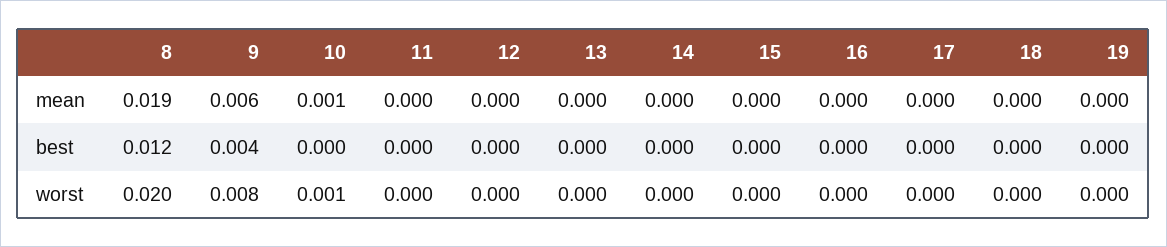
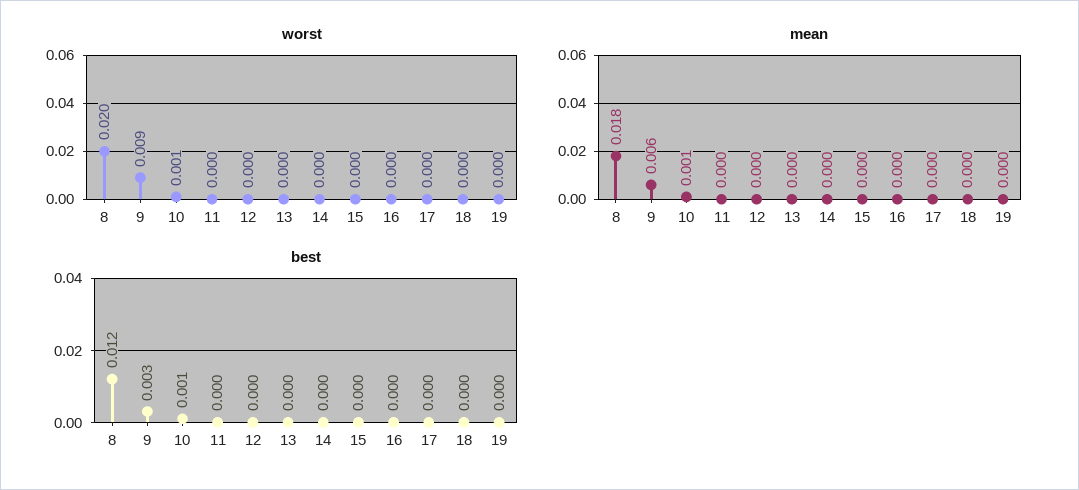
  {
    "mean": {
-     "8": 0.019,
+     "8": 0.018,
      "9": 0.006,
      "10": 0.001,
      "11": 0,
      "12": 0,
      "13": 0,
      "14": 0,
      "15": 0,
      "16": 0,
      "17": 0,
      "18": 0,
      "19": 0
    },
    "best": {
      "8": 0.012,
-     "9": 0.004,
+     "9": 0.003,
-     "10": 0,
+     "10": 0.001,
      "11": 0,
      "12": 0,
      "13": 0,
      "14": 0,
      "15": 0,
      "16": 0,
      "17": 0,
      "18": 0,
      "19": 0
    },
    "worst": {
      "8": 0.02,
-     "9": 0.008,
+     "9": 0.009,
      "10": 0.001,
      "11": 0,
      "12": 0,
      "13": 0,
      "14": 0,
      "15": 0,
      "16": 0,
      "17": 0,
      "18": 0,
      "19": 0
    }
  }

